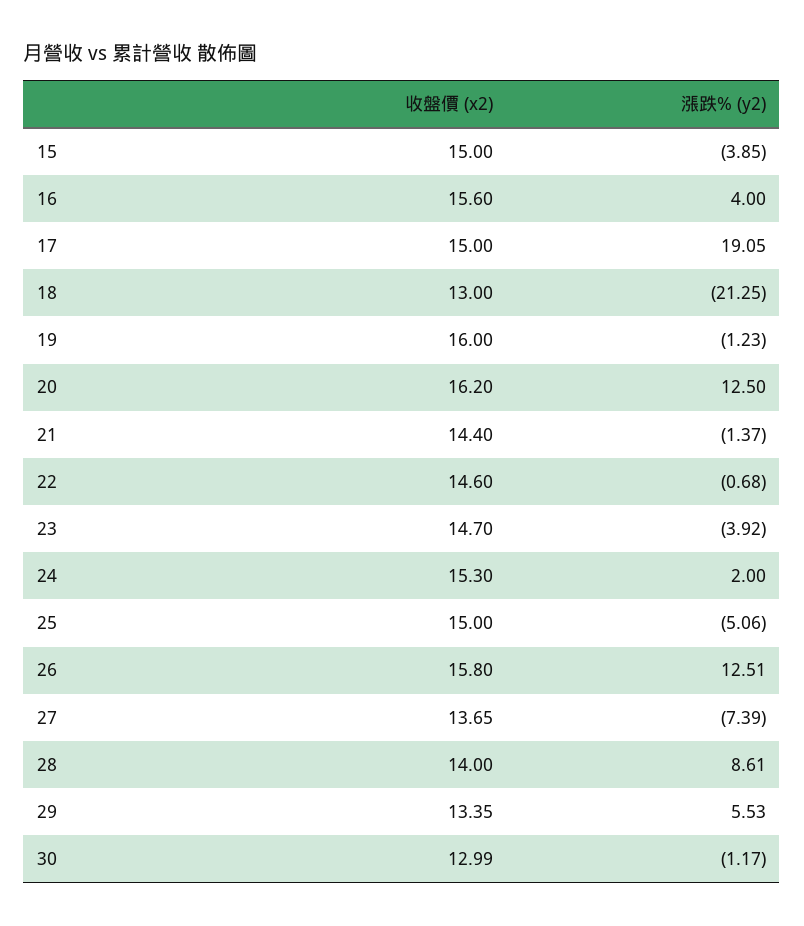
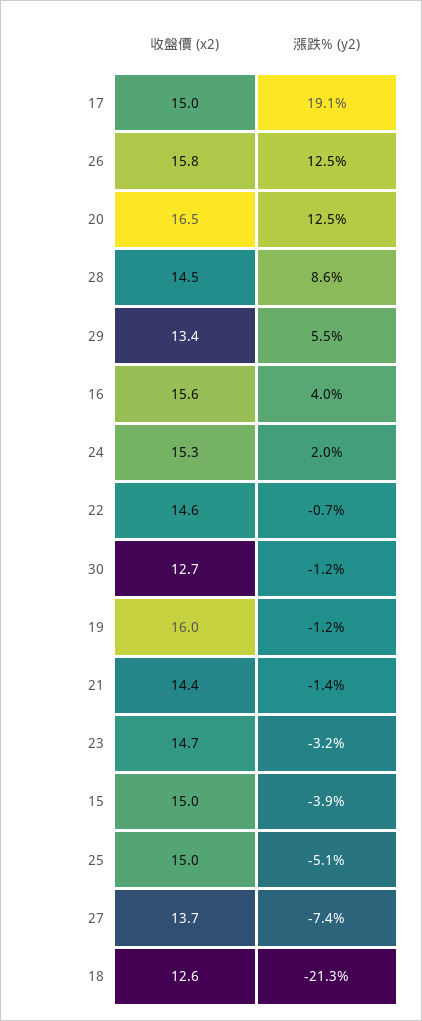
  {
    "收盤價 (x2)": {
      "15": 15,
      "16": 15.6,
      "17": 15,
-     "18": 13,
+     "18": 12.6,
      "19": 16,
-     "20": 16.2,
+     "20": 16.5,
      "21": 14.4,
      "22": 14.6,
      "23": 14.7,
      "24": 15.3,
      "25": 15,
      "26": 15.8,
      "27": 13.65,
-     "28": 14,
+     "28": 14.5,
      "29": 13.35,
-     "30": 12.99
+     "30": 12.7
    },
    "漲跌% (y2)": {
      "15": -3.85,
      "16": 4,
      "17": 19.05,
      "18": -21.25,
      "19": -1.23,
      "20": 12.5,
      "21": -1.37,
      "22": -0.68,
-     "23": -3.92,
+     "23": -3.2,
      "24": 2,
      "25": -5.06,
      "26": 12.51,
      "27": -7.39,
      "28": 8.61,
      "29": 5.53,
      "30": -1.17
    }
  }

